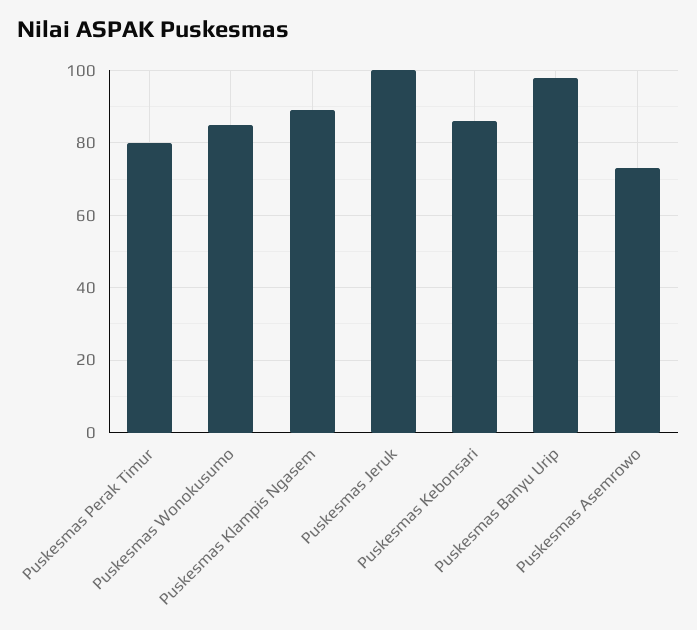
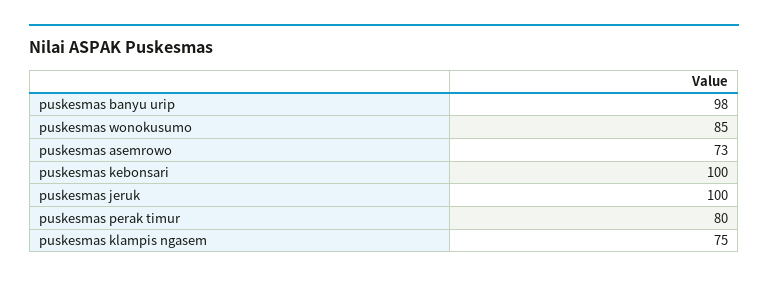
  {
    "Puskesmas Perak Timur": 80,
    "Puskesmas Wonokusumo": 85,
-   "Puskesmas Klampis Ngasem": 90,
+   "Puskesmas Klampis Ngasem": 75,
    "Puskesmas Jeruk": 100,
-   "Puskesmas Kebonsari": 85,
+   "Puskesmas Kebonsari": 100,
    "Puskesmas Banyu Urip": 98,
    "Puskesmas Asemrowo": 73
  }

